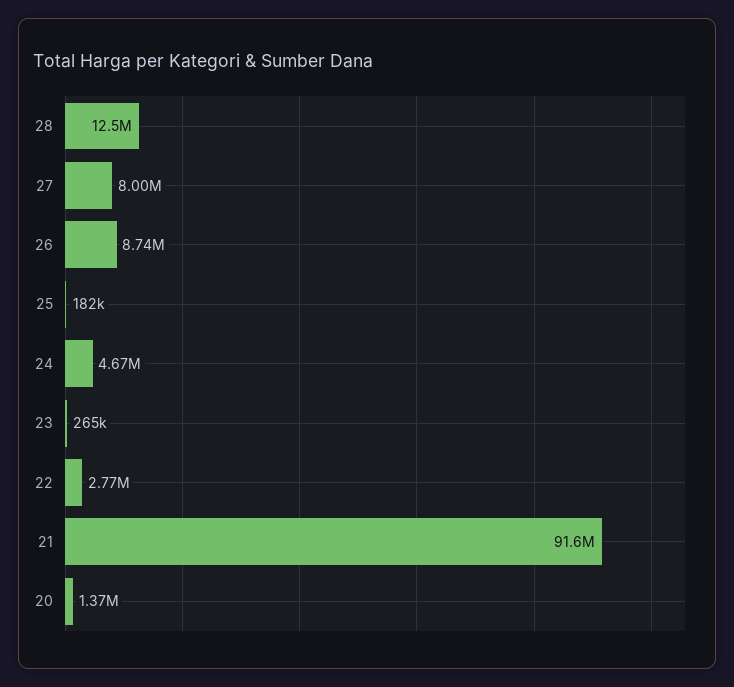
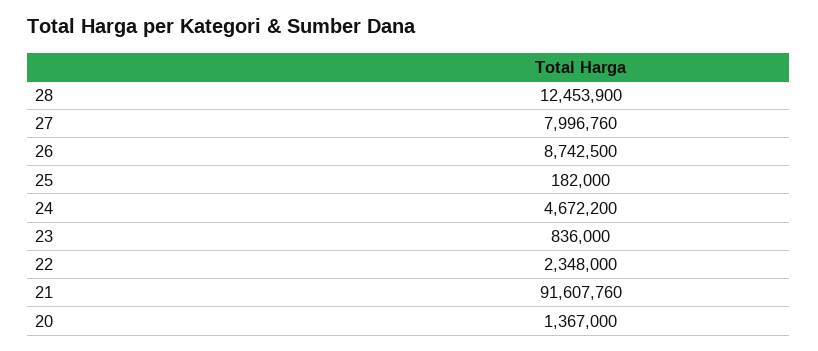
  {
    "28": 12453900,
    "27": 7996760,
    "26": 8742500,
    "25": 182000,
    "24": 4672200,
-   "23": 265000,
+   "23": 836000,
-   "22": 2770000,
+   "22": 2348000,
    "21": 91607760,
    "20": 1367000
  }

